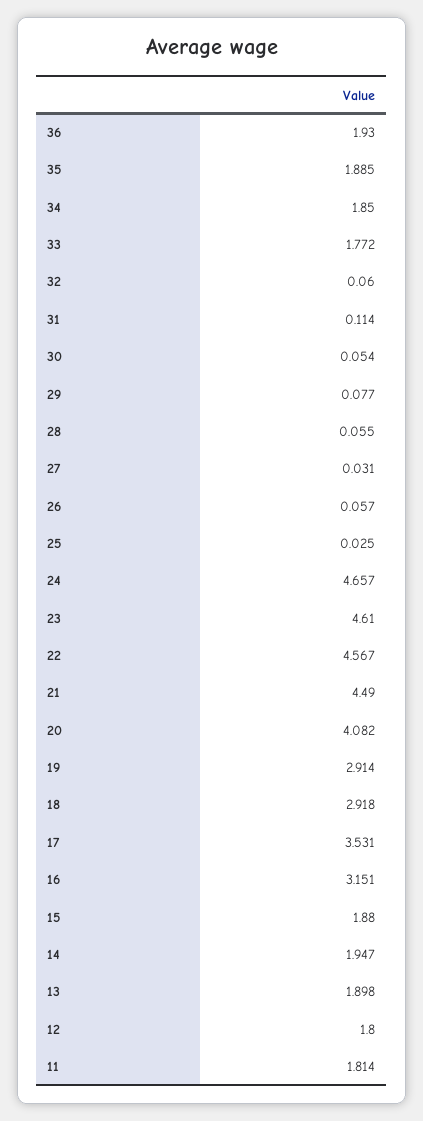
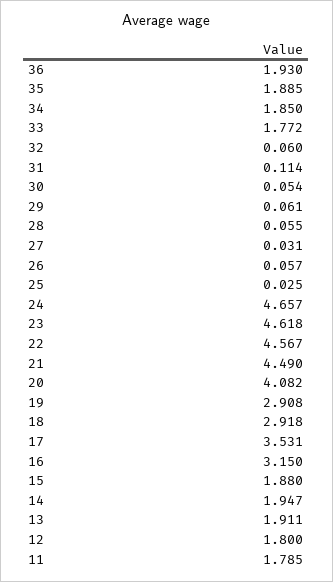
  {
    "36": 1.93,
    "35": 1.885,
    "34": 1.85,
    "33": 1.772,
    "32": 0.06,
    "31": 0.114,
    "30": 0.054,
-   "29": 0.077,
+   "29": 0.061,
    "28": 0.055,
    "27": 0.031,
    "26": 0.057,
    "25": 0.025,
    "24": 4.657,
-   "23": 4.61,
+   "23": 4.618,
    "22": 4.567,
    "21": 4.49,
    "20": 4.082,
-   "19": 2.914,
+   "19": 2.908,
    "18": 2.918,
    "17": 3.531,
-   "16": 3.151,
+   "16": 3.15,
    "15": 1.88,
    "14": 1.947,
-   "13": 1.898,
+   "13": 1.911,
    "12": 1.8,
-   "11": 1.814
+   "11": 1.785
  }

